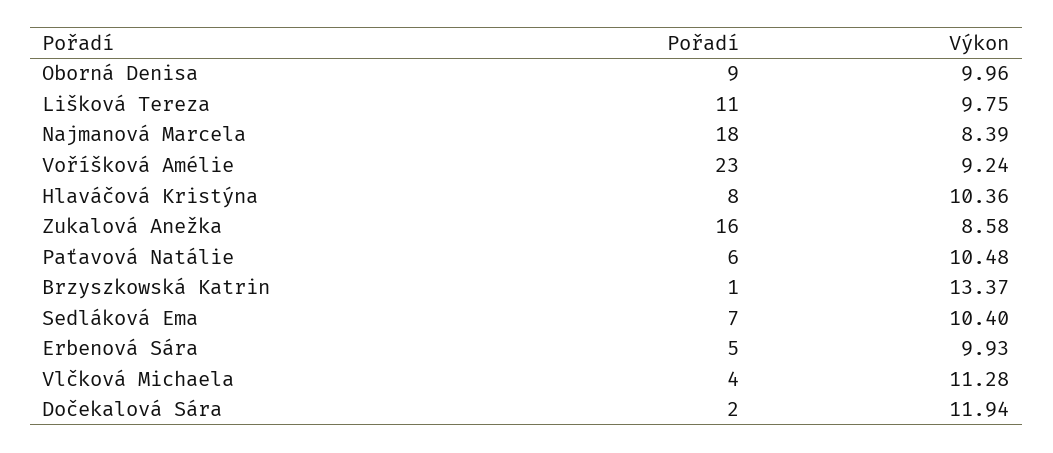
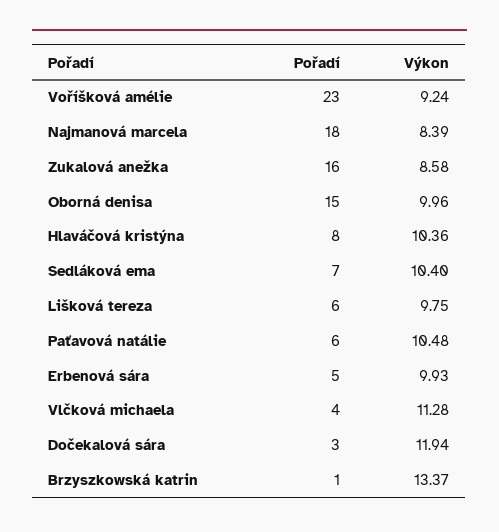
  {
    "Pořadí": {
-     "Oborná Denisa": 9,
+     "Oborná Denisa": 15,
-     "Lišková Tereza": 11,
+     "Lišková Tereza": 6,
      "Najmanová Marcela": 18,
      "Voříšková Amélie": 23,
      "Hlaváčová Kristýna": 8,
      "Zukalová Anežka": 16,
      "Paťavová Natálie": 6,
      "Brzyszkowská Katrin": 1,
      "Sedláková Ema": 7,
      "Erbenová Sára": 5,
      "Vlčková Michaela": 4,
-     "Dočekalová Sára": 2
+     "Dočekalová Sára": 3
    },
    "Výkon": {
      "Oborná Denisa": 9.96,
      "Lišková Tereza": 9.75,
      "Najmanová Marcela": 8.39,
      "Voříšková Amélie": 9.24,
      "Hlaváčová Kristýna": 10.36,
      "Zukalová Anežka": 8.58,
      "Paťavová Natálie": 10.48,
      "Brzyszkowská Katrin": 13.37,
      "Sedláková Ema": 10.4,
      "Erbenová Sára": 9.93,
      "Vlčková Michaela": 11.28,
      "Dočekalová Sára": 11.94
    }
  }

